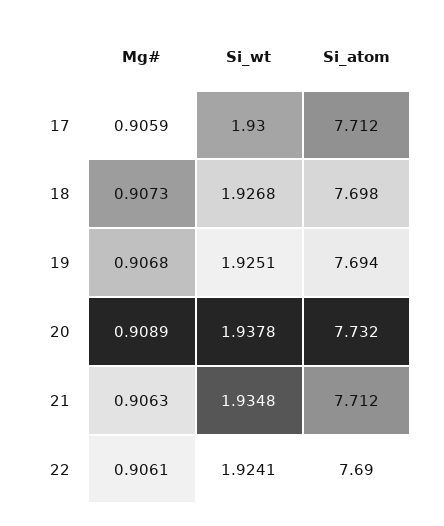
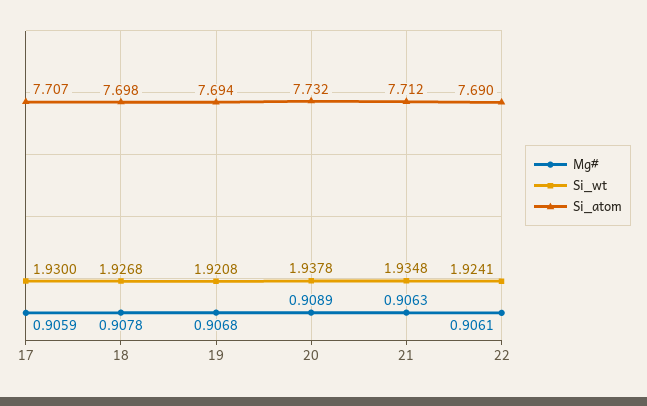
  {
    "Mg#": {
      "17": 0.9059,
-     "18": 0.9073,
+     "18": 0.9078,
      "19": 0.9068,
      "20": 0.9089,
      "21": 0.9063,
      "22": 0.9061
    },
    "Si_wt": {
      "17": 1.93,
      "18": 1.9268,
-     "19": 1.9251,
+     "19": 1.9208,
      "20": 1.9378,
      "21": 1.9348,
      "22": 1.9241
    },
    "Si_atom": {
-     "17": 7.712,
+     "17": 7.707,
      "18": 7.698,
      "19": 7.694,
      "20": 7.732,
      "21": 7.712,
      "22": 7.69
    }
  }

